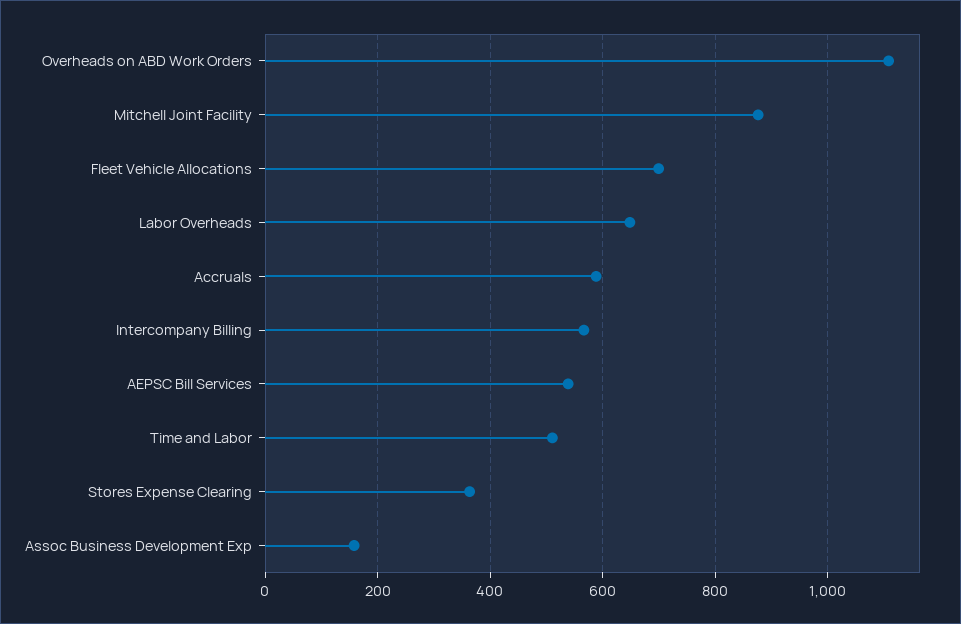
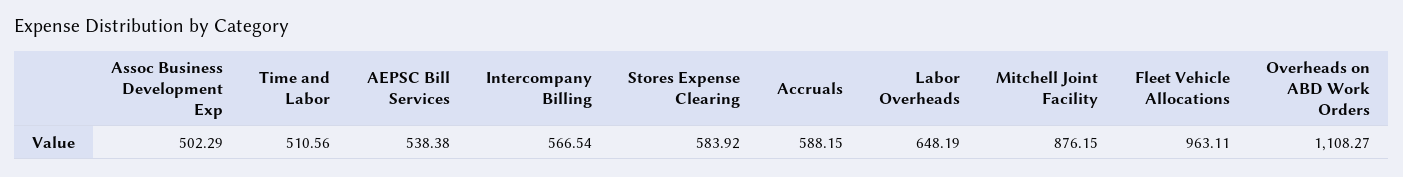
  {
    "Overheads on ABD Work Orders": 1108.27,
    "Mitchell Joint Facility": 876.15,
-   "Fleet Vehicle Allocations": 700,
+   "Fleet Vehicle Allocations": 963.11,
    "Labor Overheads": 648.19,
    "Accruals": 588.15,
    "Intercompany Billing": 566.54,
    "AEPSC Bill Services": 538.38,
    "Time and Labor": 510.56,
-   "Stores Expense Clearing": 360,
+   "Stores Expense Clearing": 583.92,
-   "Assoc Business Development Exp": 160
+   "Assoc Business Development Exp": 502.29
  }

